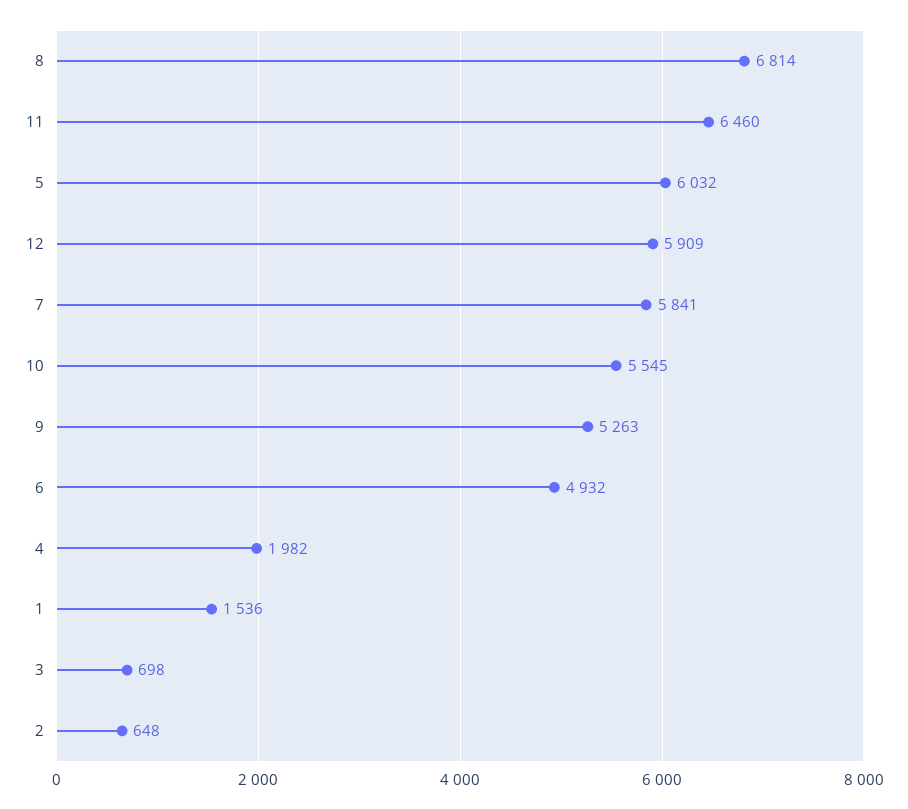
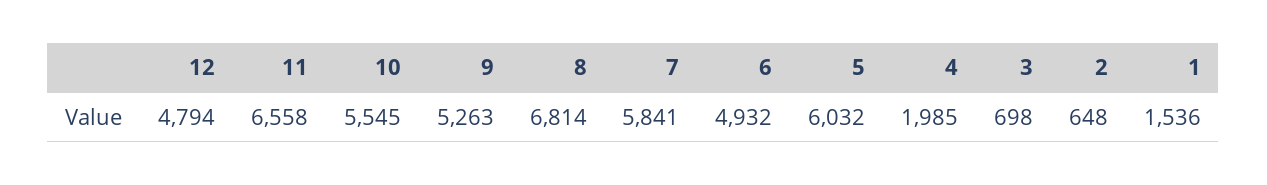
  {
    "8": 6814,
-   "11": 6460,
+   "11": 6558,
    "5": 6032,
-   "12": 5909,
+   "12": 4794,
    "7": 5841,
    "10": 5545,
    "9": 5263,
    "6": 4932,
-   "4": 1982,
+   "4": 1985,
    "1": 1536,
    "3": 698,
    "2": 648
  }

